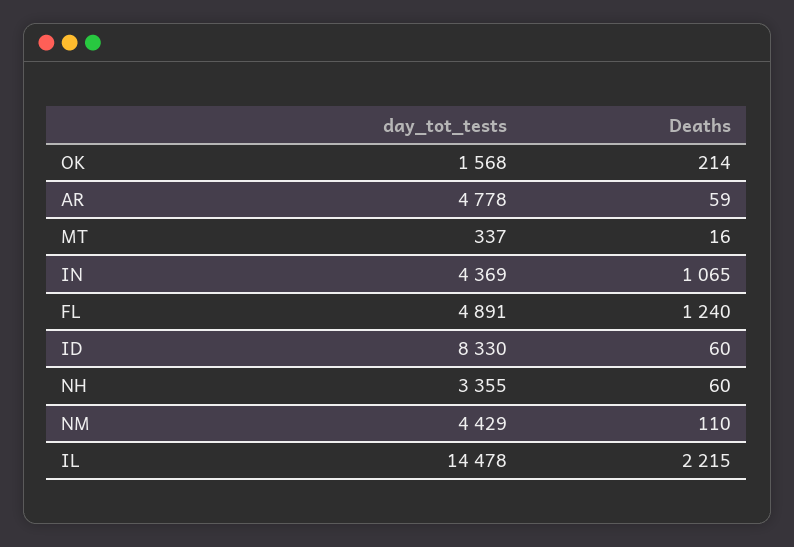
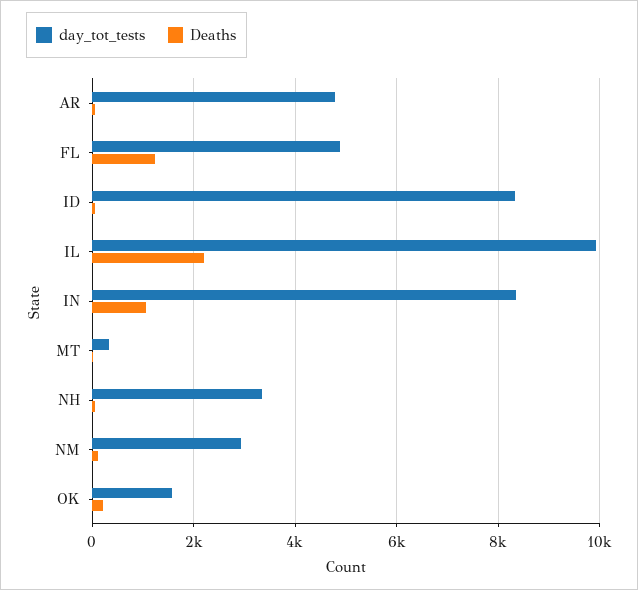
  {
    "day_tot_tests": {
      "OK": 1568,
      "AR": 4778,
      "MT": 337,
-     "IN": 4369,
+     "IN": 8400,
      "FL": 4891,
      "ID": 8330,
      "NH": 3355,
-     "NM": 4429,
+     "NM": 3000,
-     "IL": 14478
+     "IL": 10000
    },
    "Deaths": {
      "OK": 214,
      "AR": 59,
      "MT": 16,
      "IN": 1065,
      "FL": 1240,
      "ID": 60,
      "NH": 60,
      "NM": 110,
      "IL": 2215
    }
  }

